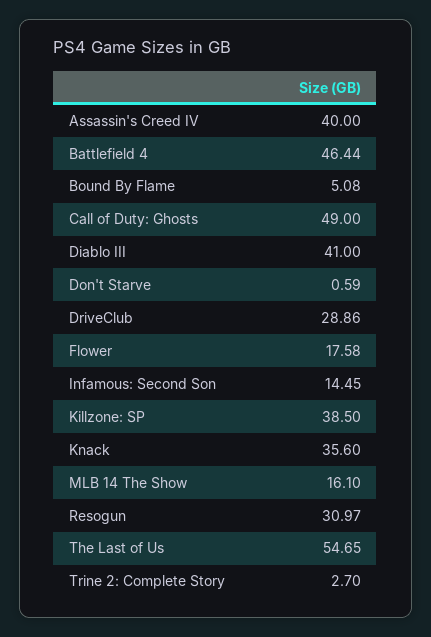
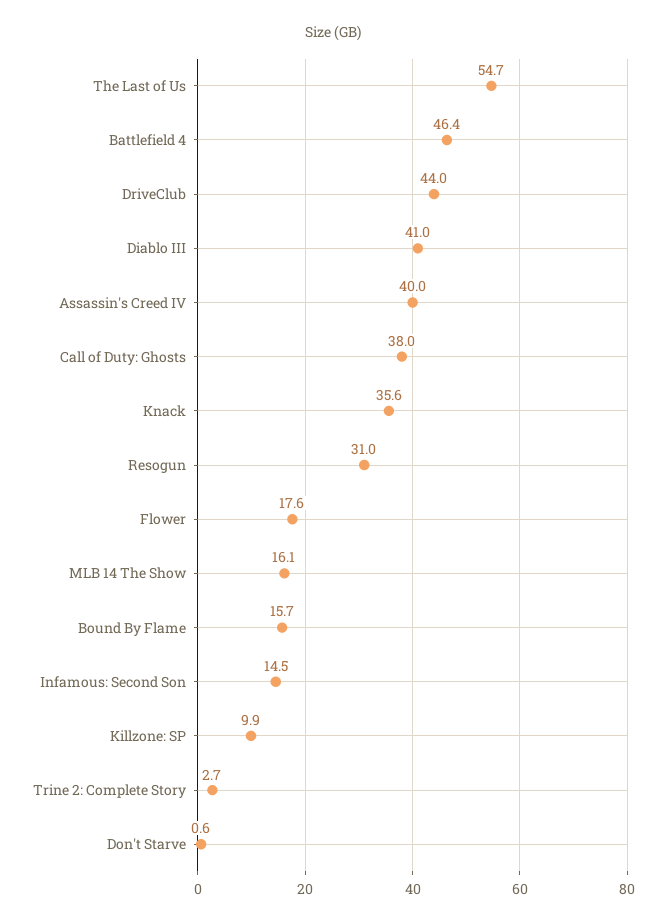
  {
    "Assassin's Creed IV": 40,
    "Battlefield 4": 46.44,
-   "Bound By Flame": 5.08,
+   "Bound By Flame": 15.7,
-   "Call of Duty: Ghosts": 49,
+   "Call of Duty: Ghosts": 38,
    "Diablo III": 41,
    "Don't Starve": 0.59,
-   "DriveClub": 28.86,
+   "DriveClub": 44,
    "Flower": 17.58,
    "Infamous: Second Son": 14.45,
-   "Killzone: SP": 38.5,
+   "Killzone: SP": 9.9,
    "Knack": 35.6,
    "MLB 14 The Show": 16.1,
    "Resogun": 30.97,
    "The Last of Us": 54.65,
    "Trine 2: Complete Story": 2.7
  }

